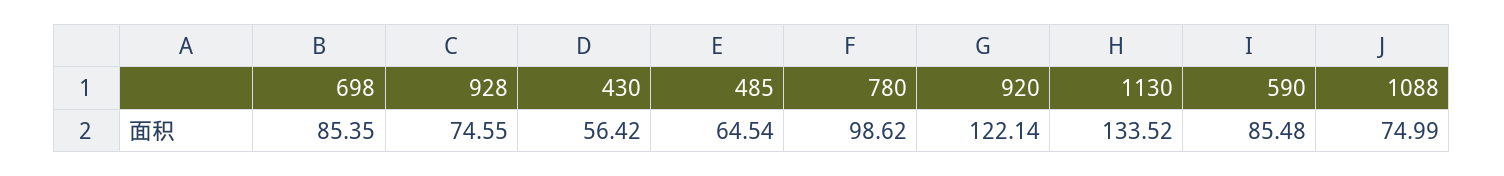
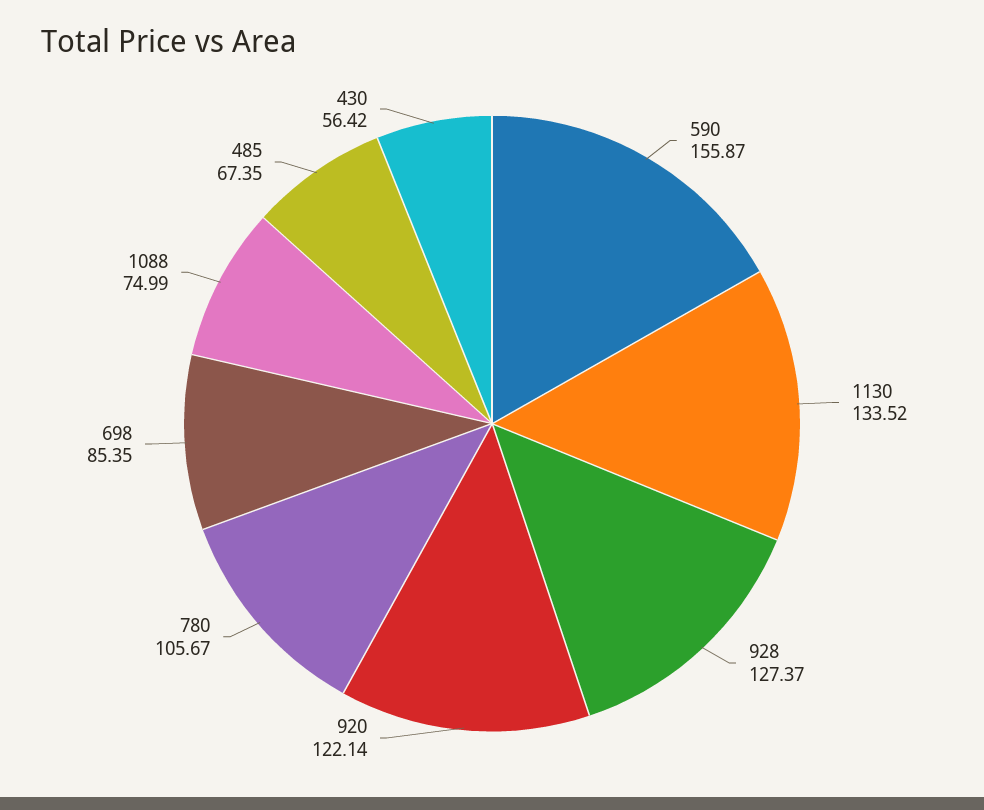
  {
    "698": 85.35,
-   "928": 74.55,
+   "928": 127.37,
    "430": 56.42,
-   "485": 64.54,
+   "485": 67.35,
-   "780": 98.62,
+   "780": 105.67,
    "920": 122.14,
    "1130": 133.52,
-   "590": 85.48,
+   "590": 155.87,
    "1088": 74.99
  }

